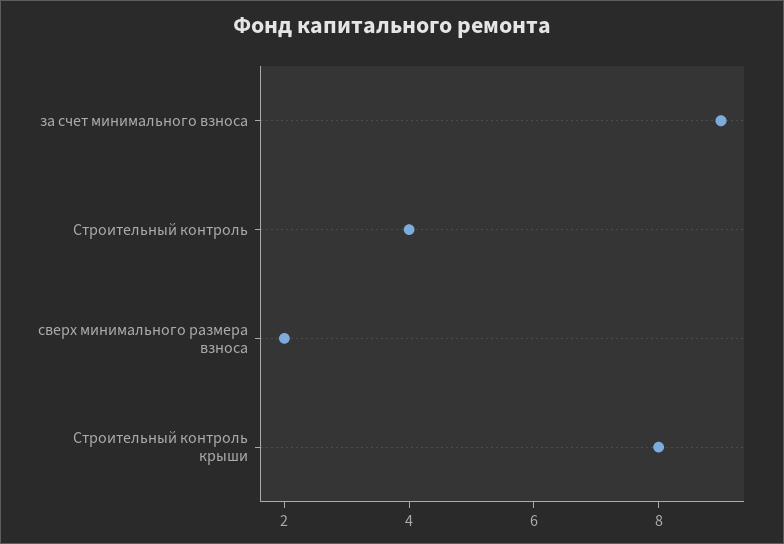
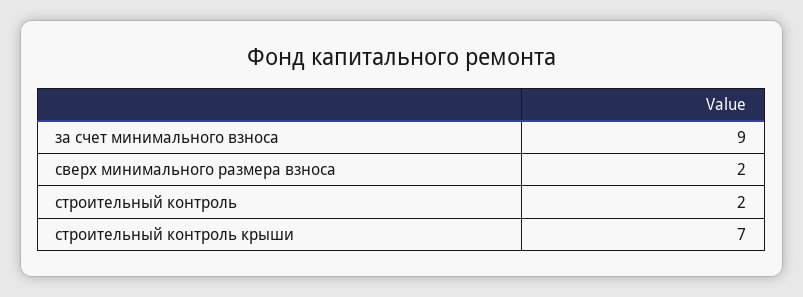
  {
    "за счет минимального взноса": 9,
-   "Строительный контроль": 4,
+   "Строительный контроль": 2,
    "сверх минимального размера взноса": 2,
-   "Строительный контроль крыши": 8
+   "Строительный контроль крыши": 7
  }

